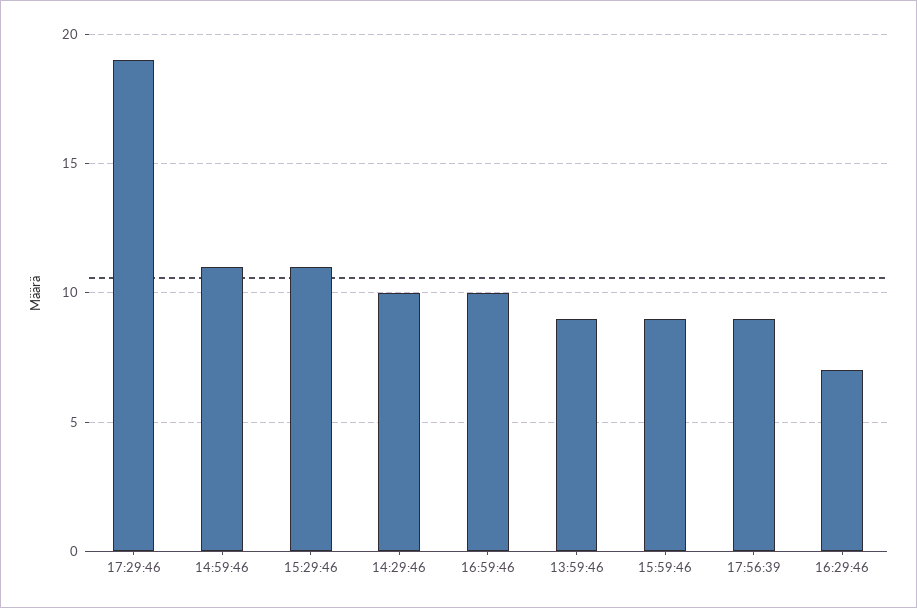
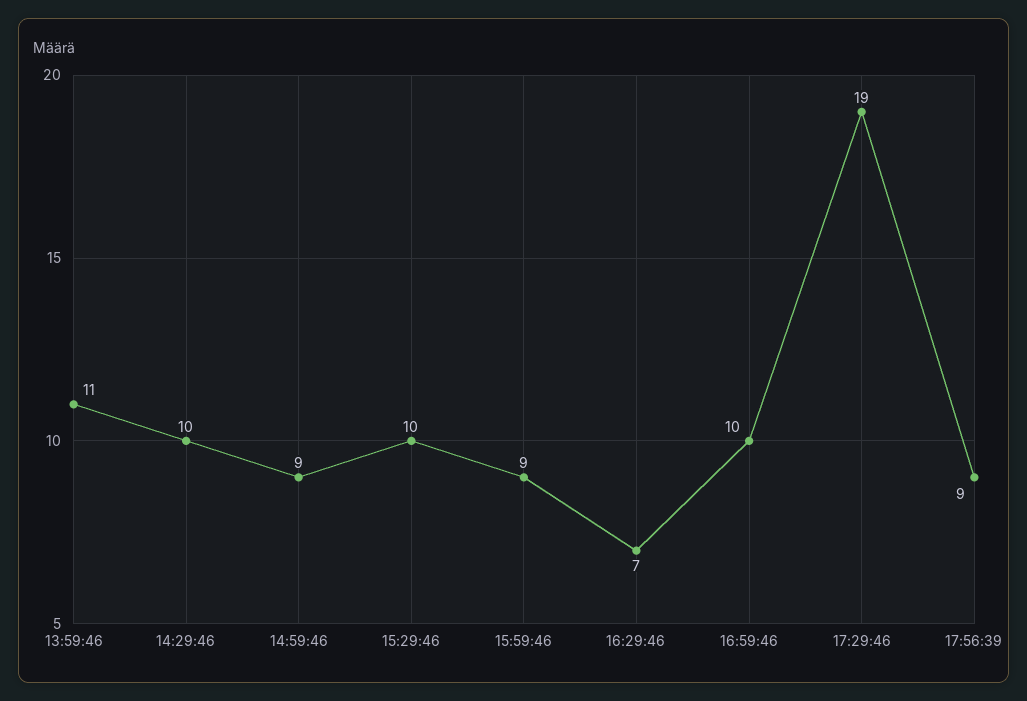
  {
    "17:29:46": 19,
-   "14:59:46": 11,
+   "14:59:46": 9,
-   "15:29:46": 11,
+   "15:29:46": 10,
    "14:29:46": 10,
    "16:59:46": 10,
-   "13:59:46": 9,
+   "13:59:46": 11,
    "15:59:46": 9,
    "17:56:39": 9,
    "16:29:46": 7
  }

